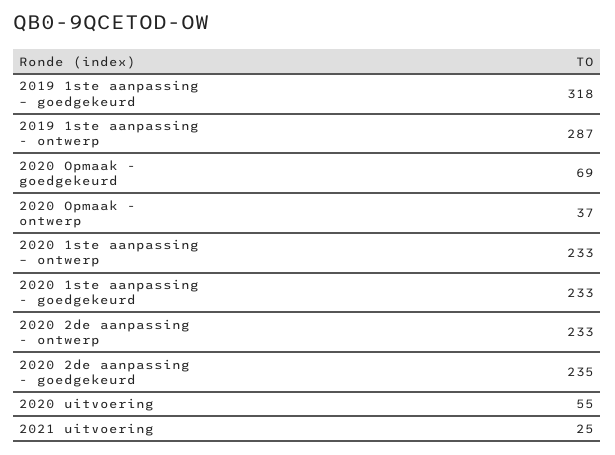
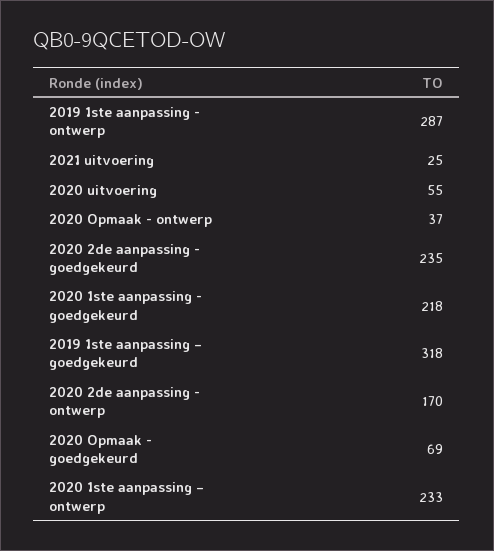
  {
    "2019 1ste aanpassing – goedgekeurd": 318,
    "2019 1ste aanpassing - ontwerp": 287,
    "2020 Opmaak - goedgekeurd": 69,
    "2020 Opmaak - ontwerp": 37,
    "2020 1ste aanpassing – ontwerp": 233,
-   "2020 1ste aanpassing - goedgekeurd": 233,
+   "2020 1ste aanpassing - goedgekeurd": 218,
-   "2020 2de aanpassing - ontwerp": 233,
+   "2020 2de aanpassing - ontwerp": 170,
    "2020 2de aanpassing - goedgekeurd": 235,
    "2020 uitvoering": 55,
    "2021 uitvoering": 25
  }

